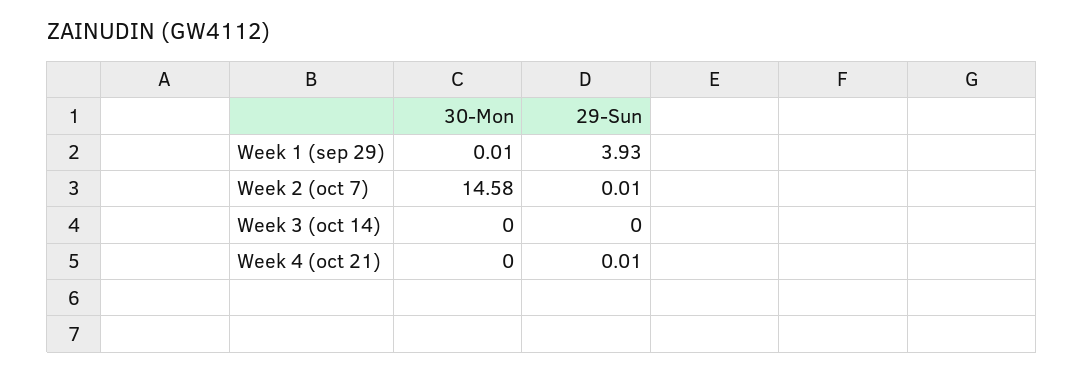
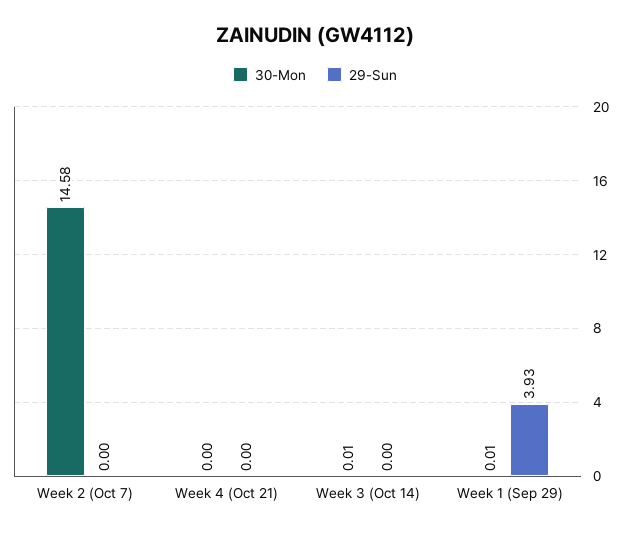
  {
    "30-Mon": {
      "Week 1 (sep 29)": 0.01,
      "Week 2 (oct 7)": 14.58,
-     "Week 3 (oct 14)": 0,
+     "Week 3 (oct 14)": 0.01,
      "Week 4 (oct 21)": 0
    },
    "29-Sun": {
      "Week 1 (sep 29)": 3.93,
-     "Week 2 (oct 7)": 0.01,
+     "Week 2 (oct 7)": 0,
      "Week 3 (oct 14)": 0,
-     "Week 4 (oct 21)": 0.01
+     "Week 4 (oct 21)": 0
    }
  }

